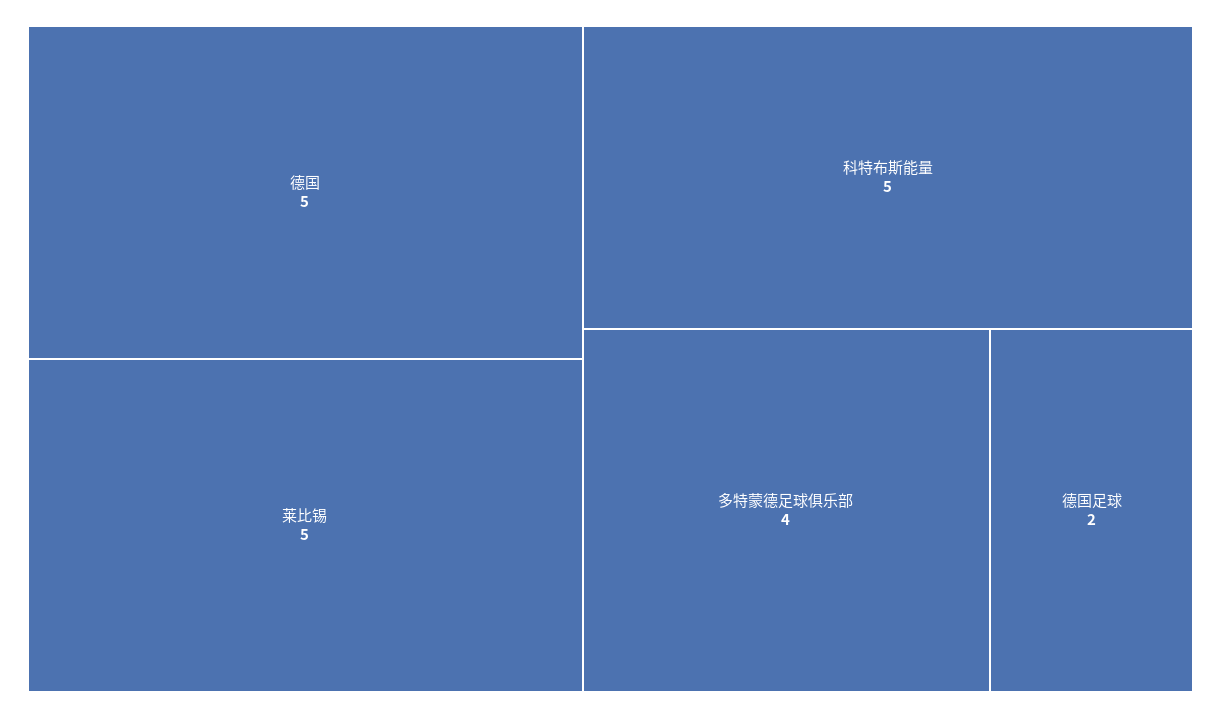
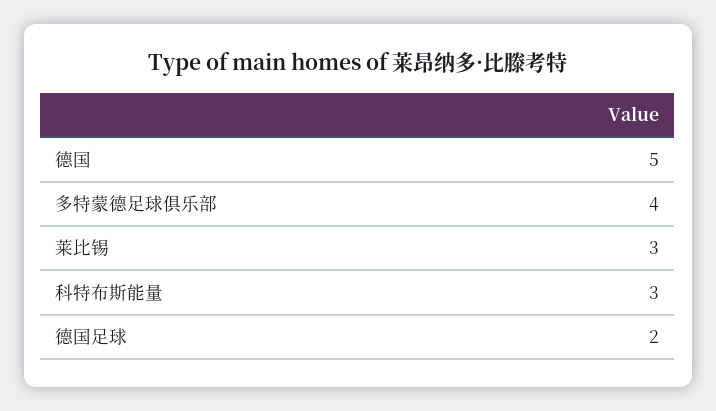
  {
    "德国": 5,
-   "莱比锡": 5,
+   "莱比锡": 3,
-   "科特布斯能量": 5,
+   "科特布斯能量": 3,
    "多特蒙德足球俱乐部": 4,
    "德国足球": 2
  }

